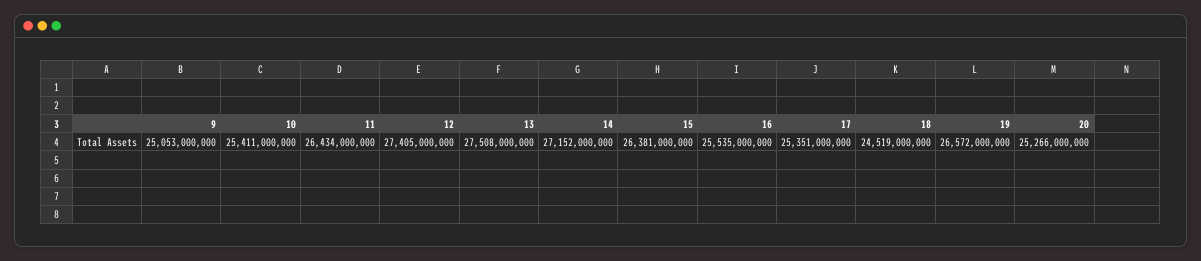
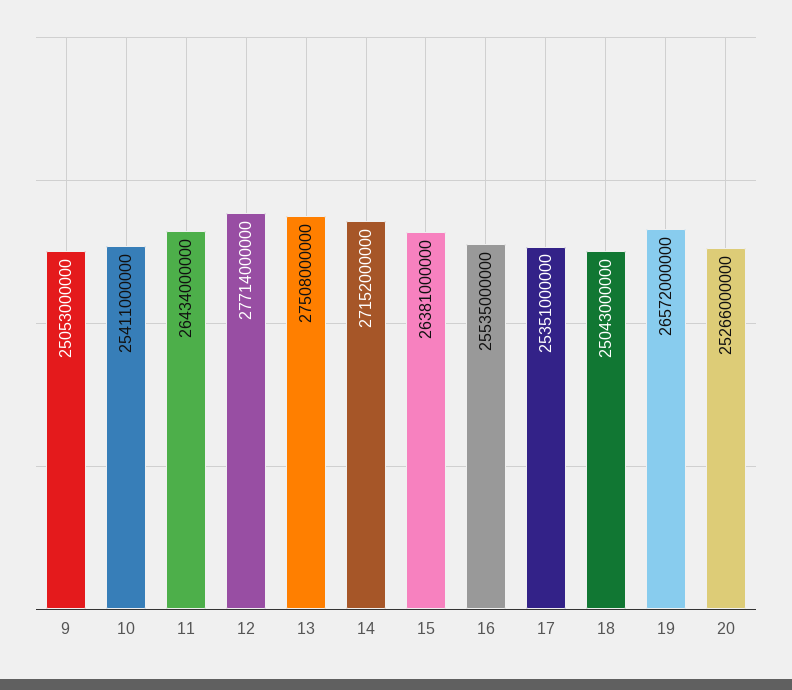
  {
    "9": 25053000000,
    "10": 25411000000,
    "11": 26434000000,
-   "12": 27405000000,
+   "12": 27714000000,
    "13": 27508000000,
    "14": 27152000000,
    "15": 26381000000,
    "16": 25535000000,
    "17": 25351000000,
-   "18": 24519000000,
+   "18": 25043000000,
    "19": 26572000000,
    "20": 25266000000
  }

